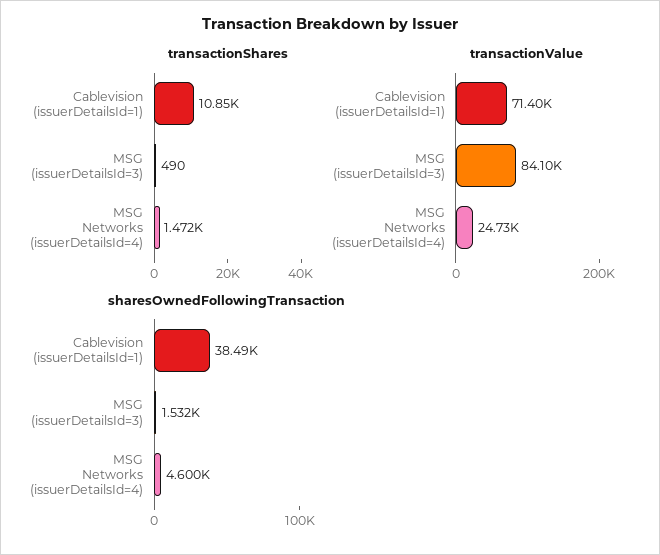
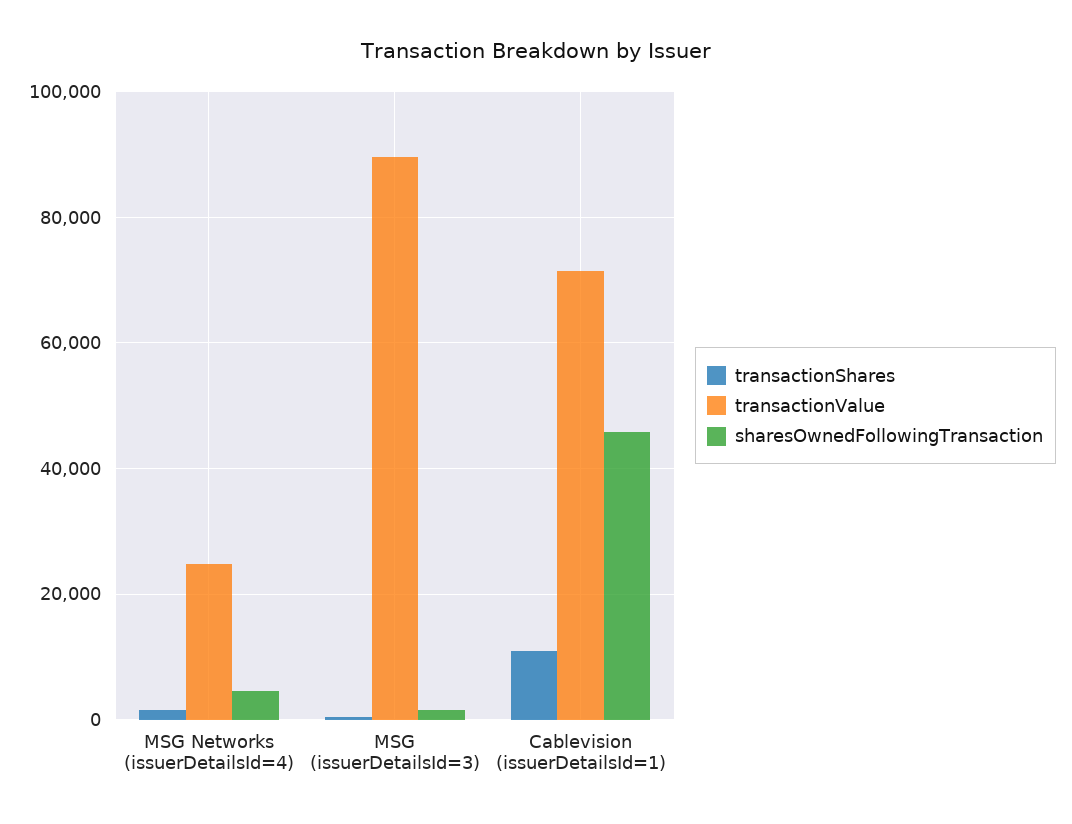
  {
    "transactionShares": {
      "Cablevision (issuerDetailsId=1)": 10850,
      "MSG (issuerDetailsId=3)": 490,
      "MSG Networks (issuerDetailsId=4)": 1472
    },
    "transactionValue": {
      "Cablevision (issuerDetailsId=1)": 71400,
-     "MSG (issuerDetailsId=3)": 84100,
+     "MSG (issuerDetailsId=3)": 90000,
      "MSG Networks (issuerDetailsId=4)": 24730
    },
    "sharesOwnedFollowingTransaction": {
-     "Cablevision (issuerDetailsId=1)": 38490,
+     "Cablevision (issuerDetailsId=1)": 46000,
      "MSG (issuerDetailsId=3)": 1532,
      "MSG Networks (issuerDetailsId=4)": 4600
    }
  }

